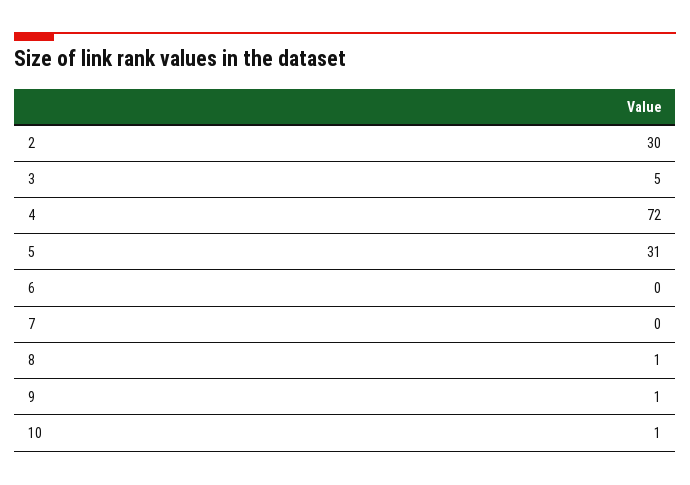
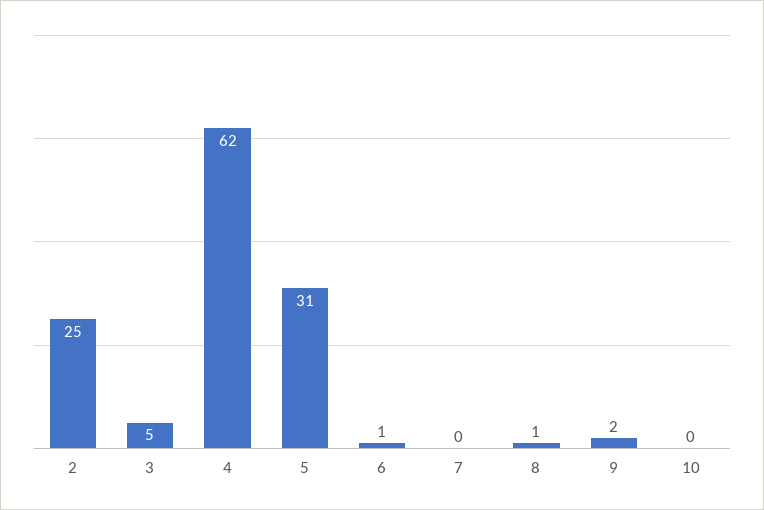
  {
-   "2": 30,
+   "2": 25,
    "3": 5,
-   "4": 72,
+   "4": 62,
    "5": 31,
-   "6": 0,
+   "6": 1,
    "7": 0,
    "8": 1,
-   "9": 1,
+   "9": 2,
-   "10": 1
+   "10": 0
  }

